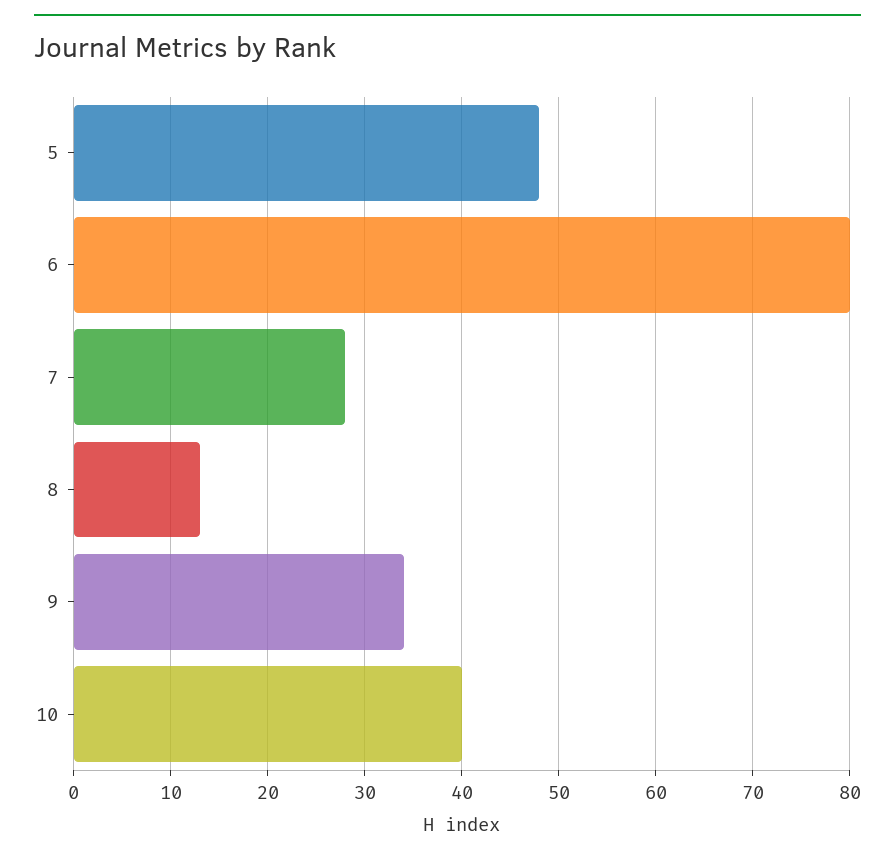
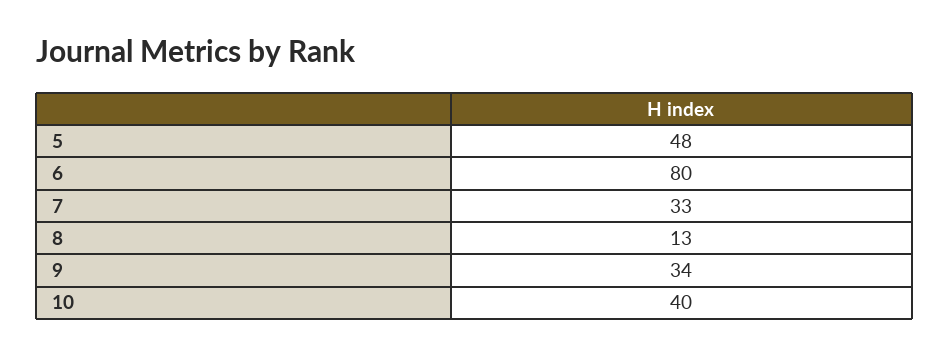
  {
    "5": 48,
    "6": 80,
-   "7": 28,
+   "7": 33,
    "8": 13,
    "9": 34,
    "10": 40
  }

